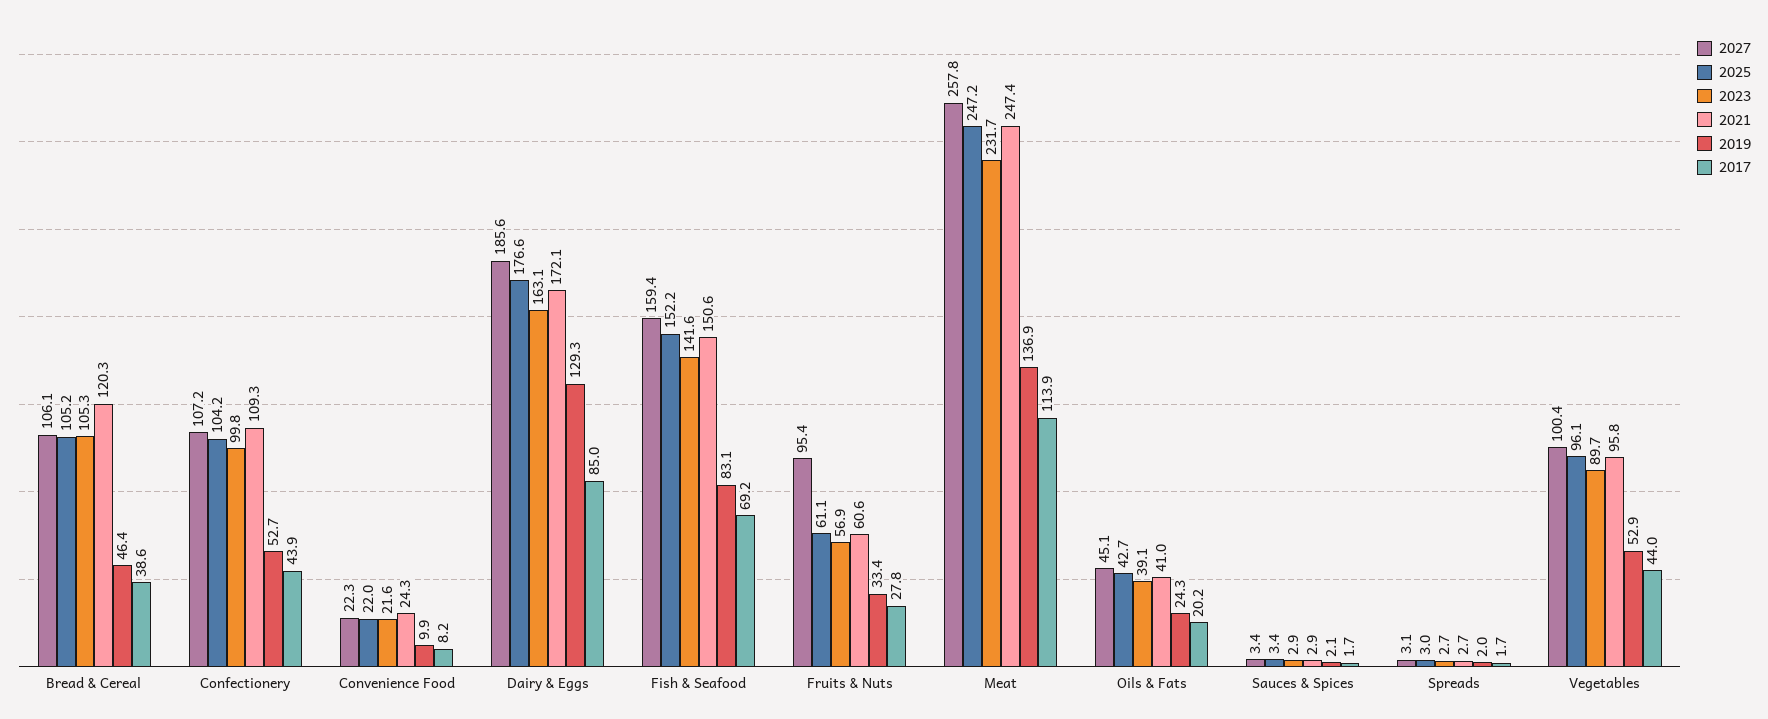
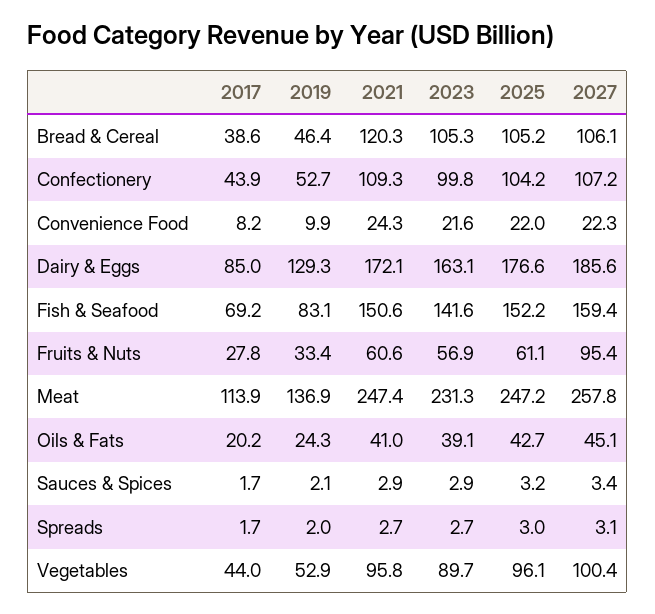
  {
    "2027": {
      "Bread & Cereal": 106.1,
      "Confectionery": 107.2,
      "Convenience Food": 22.3,
      "Dairy & Eggs": 185.6,
      "Fish & Seafood": 159.4,
      "Fruits & Nuts": 95.4,
      "Meat": 257.8,
      "Oils & Fats": 45.1,
      "Sauces & Spices": 3.4,
      "Spreads": 3.1,
      "Vegetables": 100.4
    },
    "2025": {
      "Bread & Cereal": 105.2,
      "Confectionery": 104.2,
      "Convenience Food": 22,
      "Dairy & Eggs": 176.6,
      "Fish & Seafood": 152.2,
      "Fruits & Nuts": 61.1,
      "Meat": 247.2,
      "Oils & Fats": 42.7,
-     "Sauces & Spices": 3.4,
+     "Sauces & Spices": 3.2,
      "Spreads": 3,
      "Vegetables": 96.1
    },
    "2023": {
      "Bread & Cereal": 105.3,
      "Confectionery": 99.8,
      "Convenience Food": 21.6,
      "Dairy & Eggs": 163.1,
      "Fish & Seafood": 141.6,
      "Fruits & Nuts": 56.9,
-     "Meat": 231.7,
+     "Meat": 231.3,
      "Oils & Fats": 39.1,
      "Sauces & Spices": 2.9,
      "Spreads": 2.7,
      "Vegetables": 89.7
    },
    "2021": {
      "Bread & Cereal": 120.3,
      "Confectionery": 109.3,
      "Convenience Food": 24.3,
      "Dairy & Eggs": 172.1,
      "Fish & Seafood": 150.6,
      "Fruits & Nuts": 60.6,
      "Meat": 247.4,
      "Oils & Fats": 41,
      "Sauces & Spices": 2.9,
      "Spreads": 2.7,
      "Vegetables": 95.8
    },
    "2019": {
      "Bread & Cereal": 46.4,
      "Confectionery": 52.7,
      "Convenience Food": 9.9,
      "Dairy & Eggs": 129.3,
      "Fish & Seafood": 83.1,
      "Fruits & Nuts": 33.4,
      "Meat": 136.9,
      "Oils & Fats": 24.3,
      "Sauces & Spices": 2.1,
      "Spreads": 2,
      "Vegetables": 52.9
    },
    "2017": {
      "Bread & Cereal": 38.6,
      "Confectionery": 43.9,
      "Convenience Food": 8.2,
      "Dairy & Eggs": 85,
      "Fish & Seafood": 69.2,
      "Fruits & Nuts": 27.8,
      "Meat": 113.9,
      "Oils & Fats": 20.2,
      "Sauces & Spices": 1.7,
      "Spreads": 1.7,
      "Vegetables": 44
    }
  }

